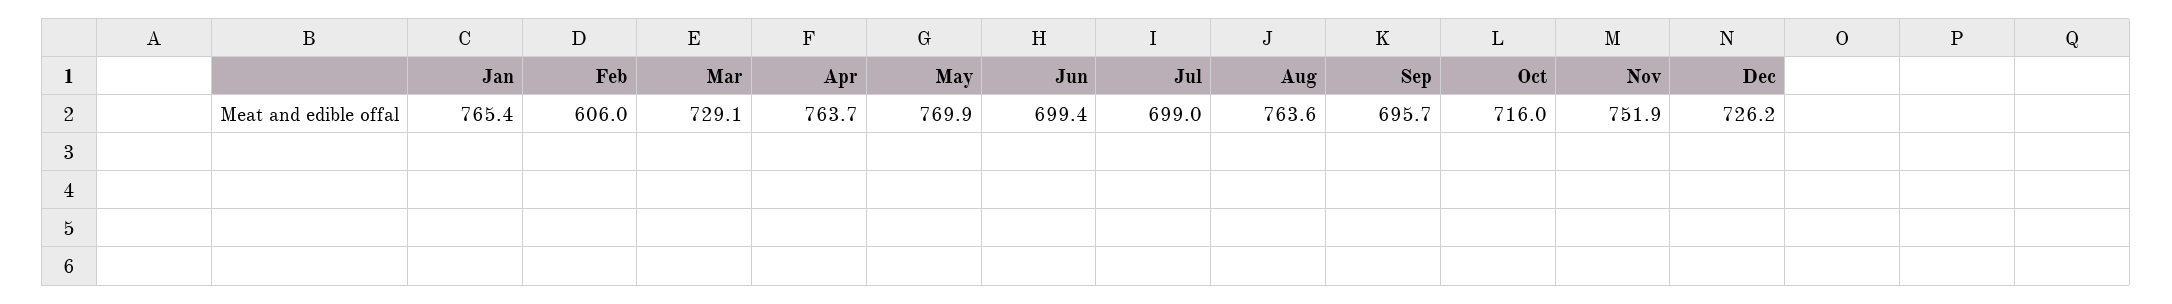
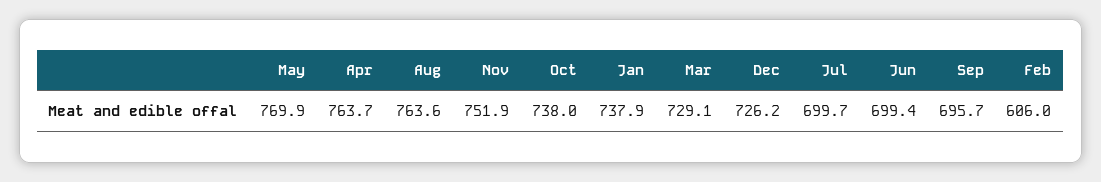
  {
-   "Jan": 765.4,
+   "Jan": 737.9,
    "Feb": 606,
    "Mar": 729.1,
    "Apr": 763.7,
    "May": 769.9,
    "Jun": 699.4,
-   "Jul": 699,
+   "Jul": 699.7,
    "Aug": 763.6,
    "Sep": 695.7,
-   "Oct": 716,
+   "Oct": 738,
    "Nov": 751.9,
    "Dec": 726.2
  }

